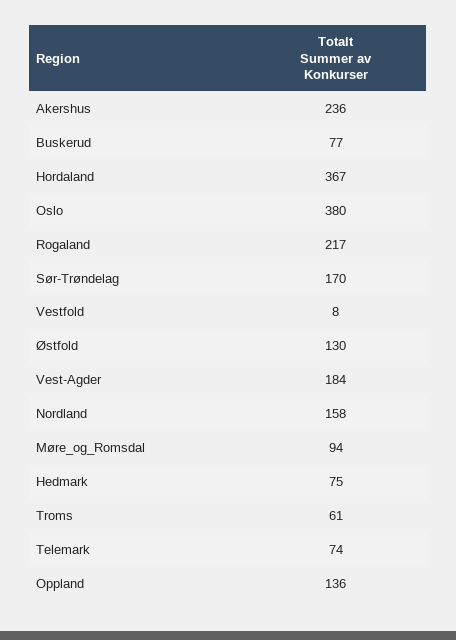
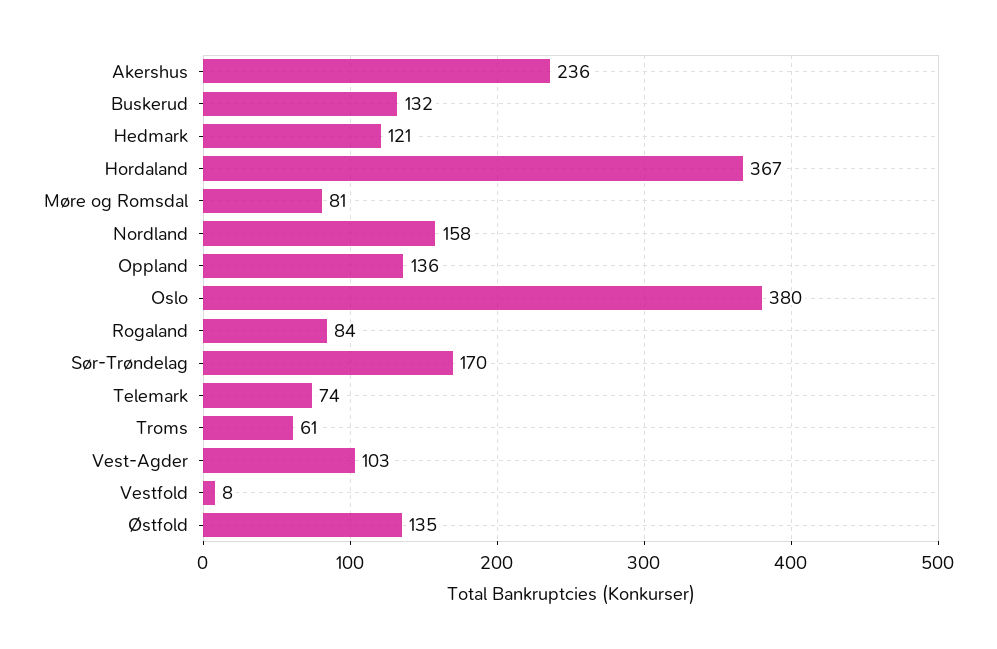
  {
    "Akershus": 236,
-   "Buskerud": 77,
+   "Buskerud": 132,
    "Hordaland": 367,
    "Oslo": 380,
-   "Rogaland": 217,
+   "Rogaland": 84,
    "Sør-Trøndelag": 170,
    "Vestfold": 8,
-   "Østfold": 130,
+   "Østfold": 135,
-   "Vest-Agder": 184,
+   "Vest-Agder": 103,
    "Nordland": 158,
-   "Møre_og_Romsdal": 94,
+   "Møre_og_Romsdal": 81,
-   "Hedmark": 75,
+   "Hedmark": 121,
    "Troms": 61,
    "Telemark": 74,
    "Oppland": 136
  }

